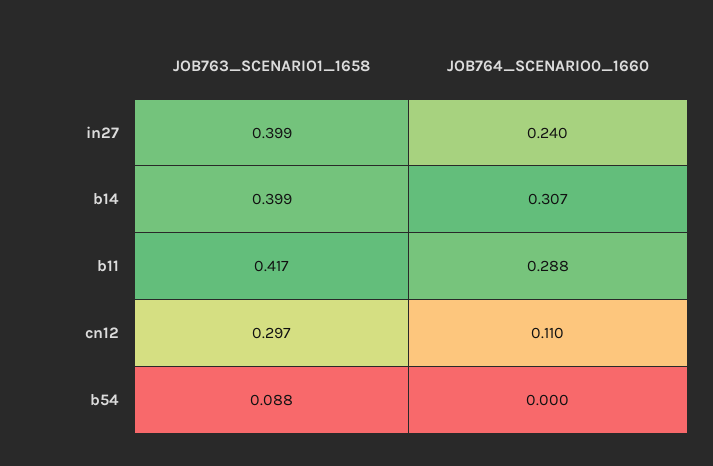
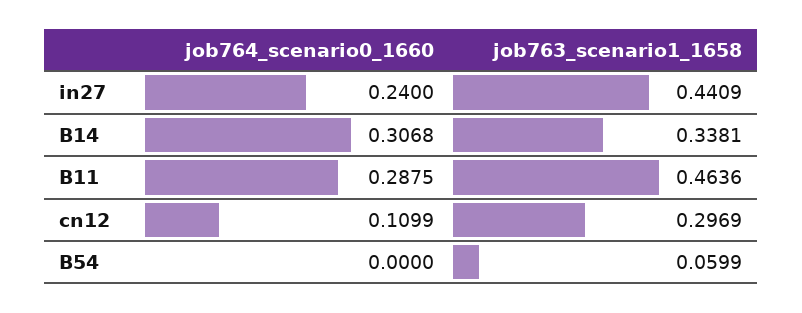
  {
    "JOB763_SCENARIO1_1658": {
-     "in27": 0.399,
+     "in27": 0.4409,
-     "b14": 0.399,
+     "b14": 0.3381,
-     "b11": 0.417,
+     "b11": 0.4636,
      "cn12": 0.2969,
-     "b54": 0.088
+     "b54": 0.0599
    },
    "JOB764_SCENARIO0_1660": {
      "in27": 0.24,
      "b14": 0.3068,
      "b11": 0.2875,
      "cn12": 0.1099,
      "b54": 0
    }
  }

